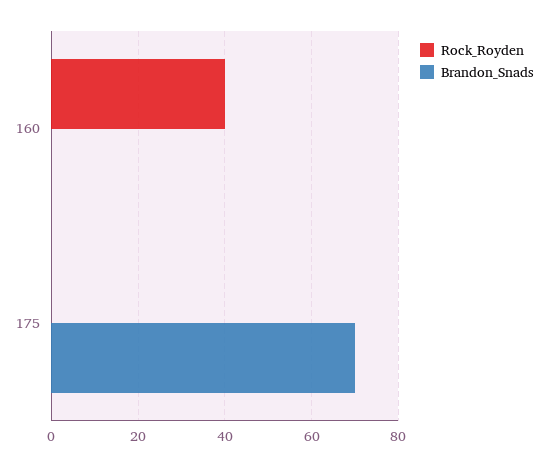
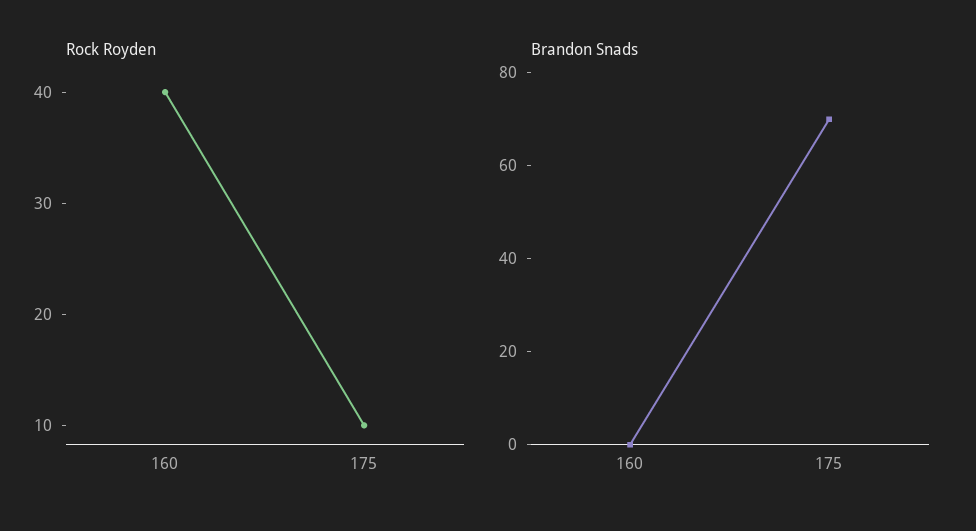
  {
    "Rock_Royden": {
      "160": 40,
-     "175": 0
+     "175": 10
    },
    "Brandon_Snads": {
      "160": 0,
      "175": 70
    }
  }

